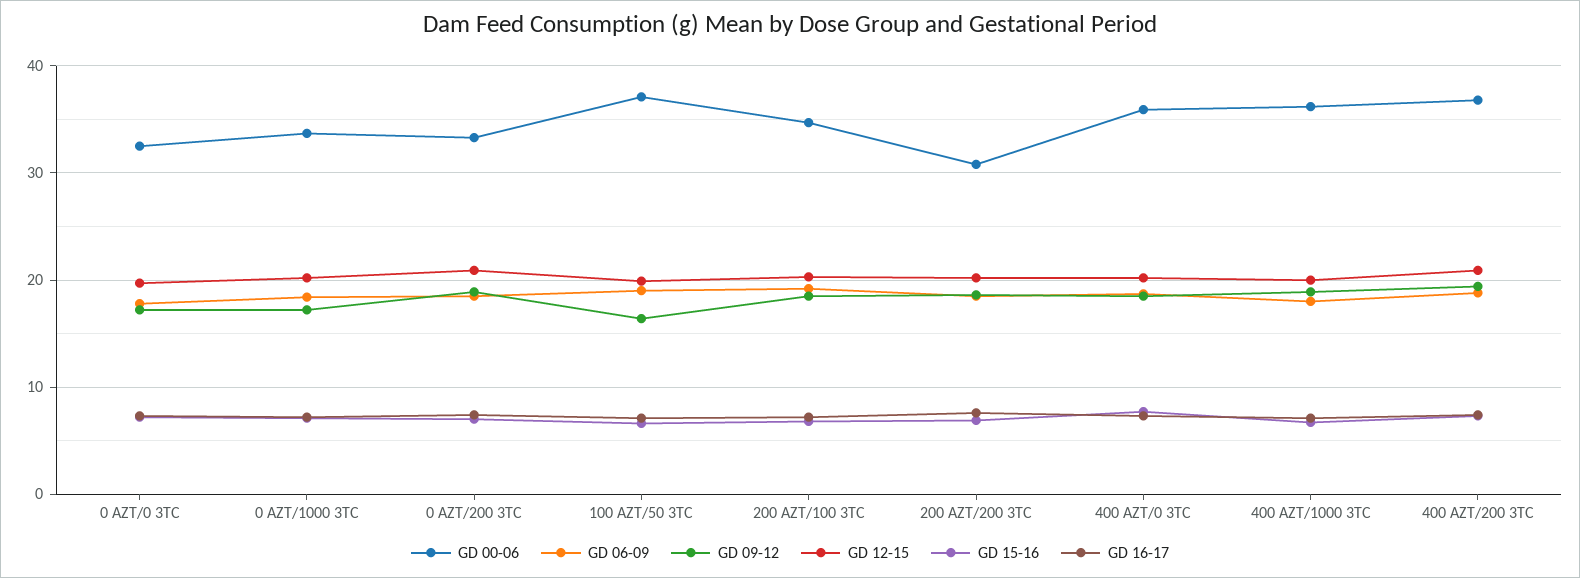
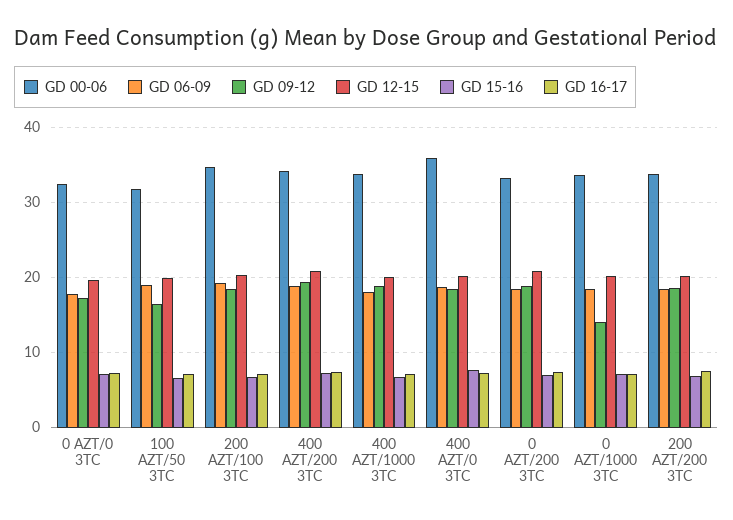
  {
    "GD 00-06": {
      "0 AZT/0 3TC": 33,
      "0 AZT/1000 3TC": 34,
      "0 AZT/200 3TC": 33,
-     "100 AZT/50 3TC": 37,
+     "100 AZT/50 3TC": 32,
      "200 AZT/100 3TC": 35,
-     "200 AZT/200 3TC": 31,
+     "200 AZT/200 3TC": 34,
      "400 AZT/0 3TC": 36,
-     "400 AZT/1000 3TC": 36,
+     "400 AZT/1000 3TC": 34,
-     "400 AZT/200 3TC": 37
+     "400 AZT/200 3TC": 34
    },
    "GD 06-09": {
      "0 AZT/0 3TC": 18,
      "0 AZT/1000 3TC": 18,
      "0 AZT/200 3TC": 19,
      "100 AZT/50 3TC": 19,
      "200 AZT/100 3TC": 19,
      "200 AZT/200 3TC": 19,
      "400 AZT/0 3TC": 19,
      "400 AZT/1000 3TC": 18,
      "400 AZT/200 3TC": 19
    },
    "GD 09-12": {
      "0 AZT/0 3TC": 17,
-     "0 AZT/1000 3TC": 17,
+     "0 AZT/1000 3TC": 14,
      "0 AZT/200 3TC": 19,
      "100 AZT/50 3TC": 16,
      "200 AZT/100 3TC": 19,
      "200 AZT/200 3TC": 19,
      "400 AZT/0 3TC": 19,
      "400 AZT/1000 3TC": 19,
      "400 AZT/200 3TC": 19
    },
    "GD 12-15": {
      "0 AZT/0 3TC": 20,
      "0 AZT/1000 3TC": 20,
      "0 AZT/200 3TC": 21,
      "100 AZT/50 3TC": 20,
      "200 AZT/100 3TC": 20,
      "200 AZT/200 3TC": 20,
      "400 AZT/0 3TC": 20,
      "400 AZT/1000 3TC": 20,
      "400 AZT/200 3TC": 21
    },
    "GD 15-16": {
      "0 AZT/0 3TC": 7,
      "0 AZT/1000 3TC": 7,
      "0 AZT/200 3TC": 7,
      "100 AZT/50 3TC": 7,
      "200 AZT/100 3TC": 7,
      "200 AZT/200 3TC": 7,
      "400 AZT/0 3TC": 8,
      "400 AZT/1000 3TC": 7,
      "400 AZT/200 3TC": 7
    },
    "GD 16-17": {
      "0 AZT/0 3TC": 7,
      "0 AZT/1000 3TC": 7,
      "0 AZT/200 3TC": 7,
      "100 AZT/50 3TC": 7,
      "200 AZT/100 3TC": 7,
      "200 AZT/200 3TC": 8,
      "400 AZT/0 3TC": 7,
      "400 AZT/1000 3TC": 7,
      "400 AZT/200 3TC": 7
    }
  }

